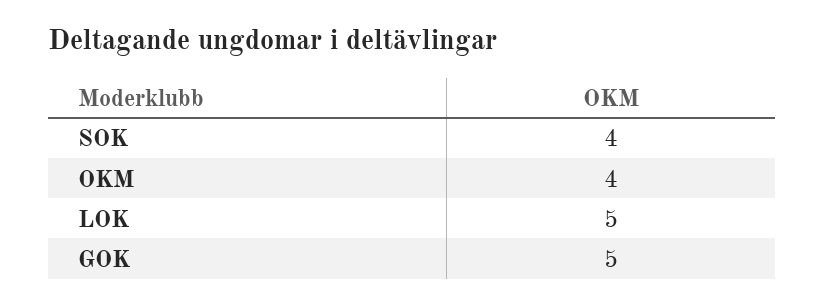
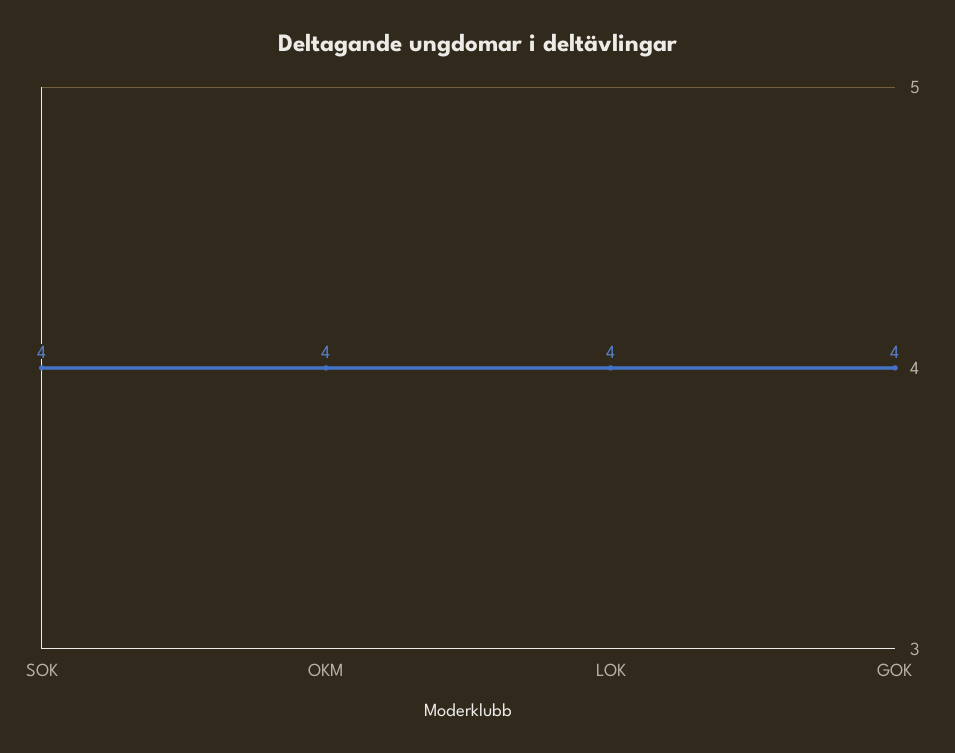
  {
    "SOK": 4,
    "OKM": 4,
-   "LOK": 5,
+   "LOK": 4,
-   "GOK": 5
+   "GOK": 4
  }

